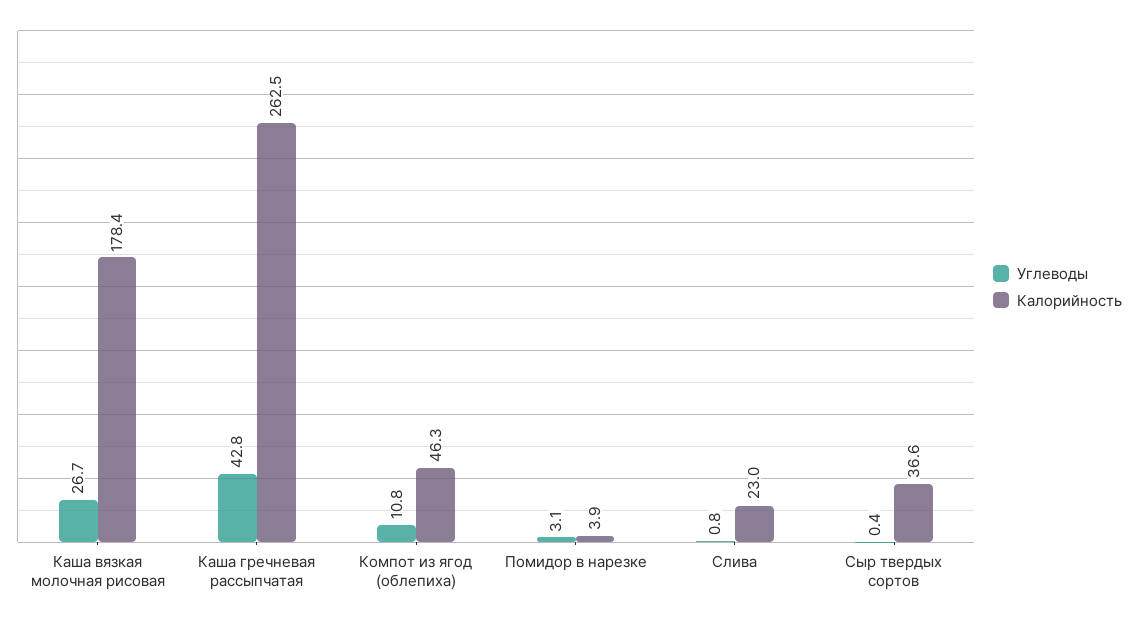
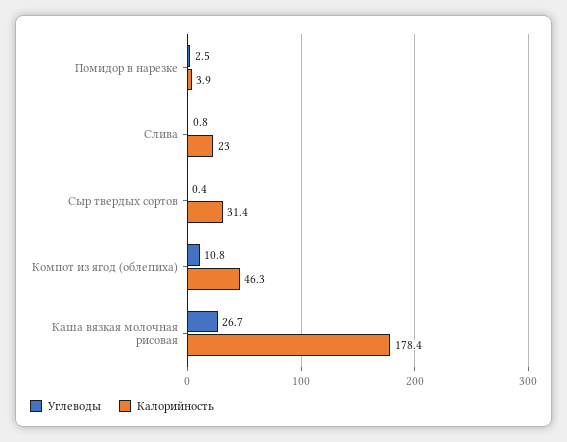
  {
    "Углеводы": {
      "Каша вязкая молочная рисовая": 26.7,
-     "Каша гречневая рассыпчатая": 42.8,
      "Компот из ягод (облепиха)": 10.8,
-     "Помидор в нарезке": 3.1,
+     "Помидор в нарезке": 2.5,
      "Слива": 0.8,
      "Сыр твердых сортов": 0.4
    },
    "Калорийность": {
      "Каша вязкая молочная рисовая": 178.4,
-     "Каша гречневая рассыпчатая": 262.5,
      "Компот из ягод (облепиха)": 46.3,
      "Помидор в нарезке": 3.9,
      "Слива": 23,
-     "Сыр твердых сортов": 36.6
+     "Сыр твердых сортов": 31.4
    }
  }

